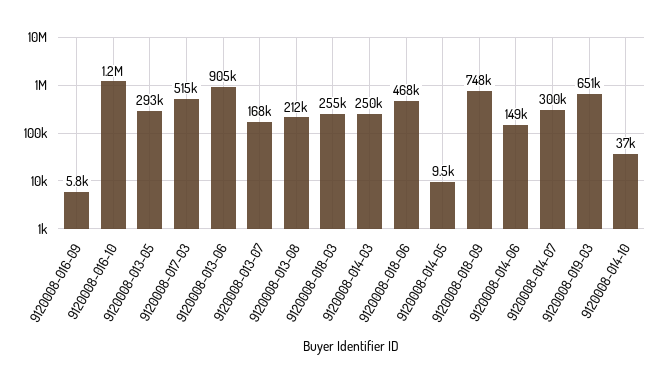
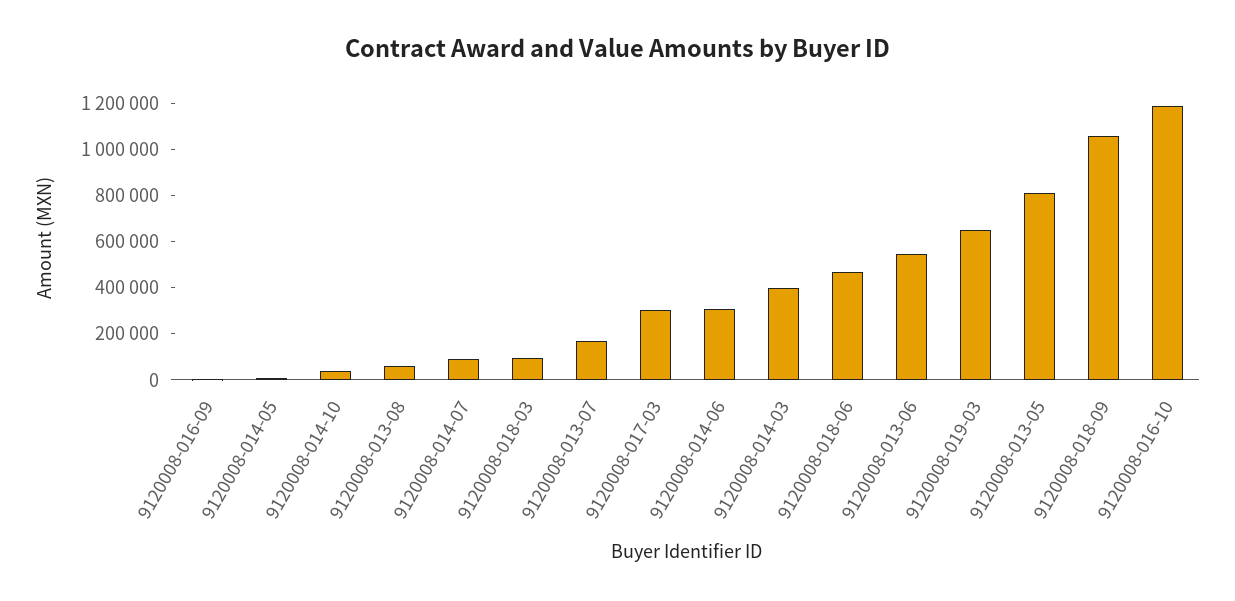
  {
    "9120008-016-09": 5800,
    "9120008-016-10": 1200000,
-   "9120008-013-05": 293000,
+   "9120008-013-05": 800000,
-   "9120008-017-03": 515000,
+   "9120008-017-03": 300000,
-   "9120008-013-06": 905000,
+   "9120008-013-06": 550000,
    "9120008-013-07": 168000,
-   "9120008-013-08": 212000,
+   "9120008-013-08": 50000,
-   "9120008-018-03": 255000,
+   "9120008-018-03": 100000,
-   "9120008-014-03": 250000,
+   "9120008-014-03": 400000,
    "9120008-018-06": 468000,
    "9120008-014-05": 9500,
-   "9120008-018-09": 748000,
+   "9120008-018-09": 1050000,
-   "9120008-014-06": 149000,
+   "9120008-014-06": 300000,
-   "9120008-014-07": 300000,
+   "9120008-014-07": 100000,
    "9120008-019-03": 651000,
    "9120008-014-10": 37000
  }

